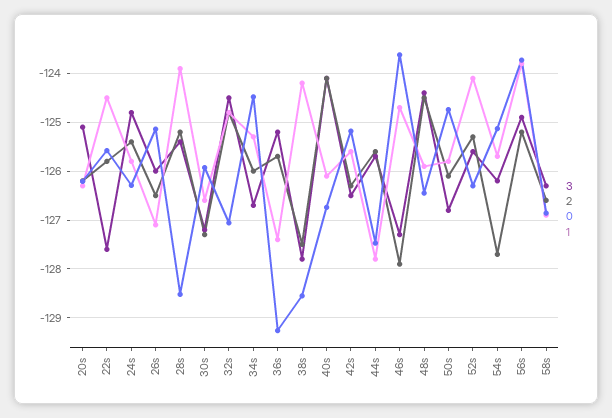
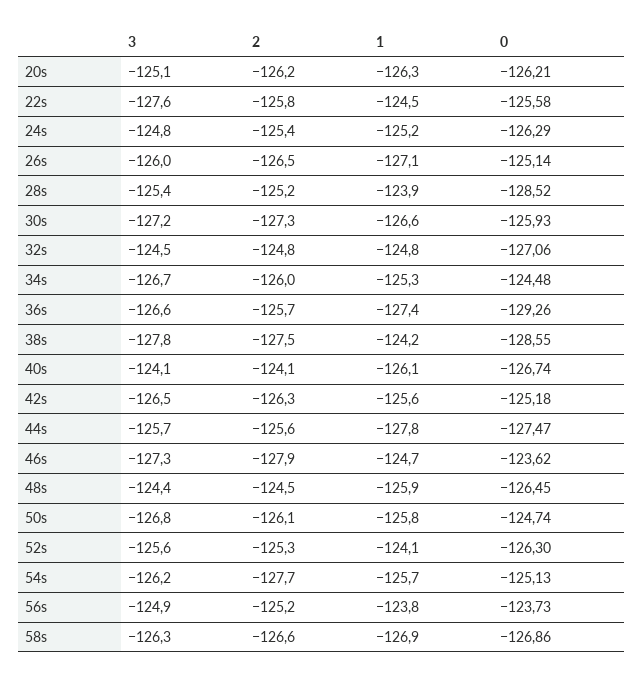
  {
    "3": {
      "20s": -125.1,
      "22s": -127.6,
      "24s": -124.8,
      "26s": -126,
      "28s": -125.4,
      "30s": -127.2,
      "32s": -124.5,
      "34s": -126.7,
-     "36s": -125.2,
+     "36s": -126.6,
      "38s": -127.8,
      "40s": -124.1,
      "42s": -126.5,
      "44s": -125.7,
      "46s": -127.3,
      "48s": -124.4,
      "50s": -126.8,
      "52s": -125.6,
      "54s": -126.2,
      "56s": -124.9,
      "58s": -126.3
    },
    "2": {
      "20s": -126.2,
      "22s": -125.8,
      "24s": -125.4,
      "26s": -126.5,
      "28s": -125.2,
      "30s": -127.3,
      "32s": -124.8,
      "34s": -126,
      "36s": -125.7,
      "38s": -127.5,
      "40s": -124.1,
      "42s": -126.3,
      "44s": -125.6,
      "46s": -127.9,
      "48s": -124.5,
      "50s": -126.1,
      "52s": -125.3,
      "54s": -127.7,
      "56s": -125.2,
      "58s": -126.6
    },
    "0": {
      "20s": -126.21,
      "22s": -125.58,
      "24s": -126.29,
      "26s": -125.14,
      "28s": -128.52,
      "30s": -125.93,
      "32s": -127.06,
      "34s": -124.48,
      "36s": -129.26,
      "38s": -128.55,
      "40s": -126.74,
      "42s": -125.18,
      "44s": -127.47,
      "46s": -123.62,
      "48s": -126.45,
      "50s": -124.74,
      "52s": -126.3,
      "54s": -125.13,
      "56s": -123.73,
      "58s": -126.86
    },
    "1": {
      "20s": -126.3,
      "22s": -124.5,
-     "24s": -125.8,
+     "24s": -125.2,
      "26s": -127.1,
      "28s": -123.9,
      "30s": -126.6,
      "32s": -124.8,
      "34s": -125.3,
      "36s": -127.4,
      "38s": -124.2,
      "40s": -126.1,
      "42s": -125.6,
      "44s": -127.8,
      "46s": -124.7,
      "48s": -125.9,
      "50s": -125.8,
      "52s": -124.1,
      "54s": -125.7,
      "56s": -123.8,
      "58s": -126.9
    }
  }

